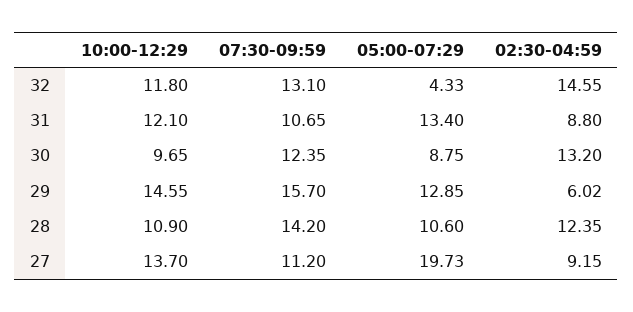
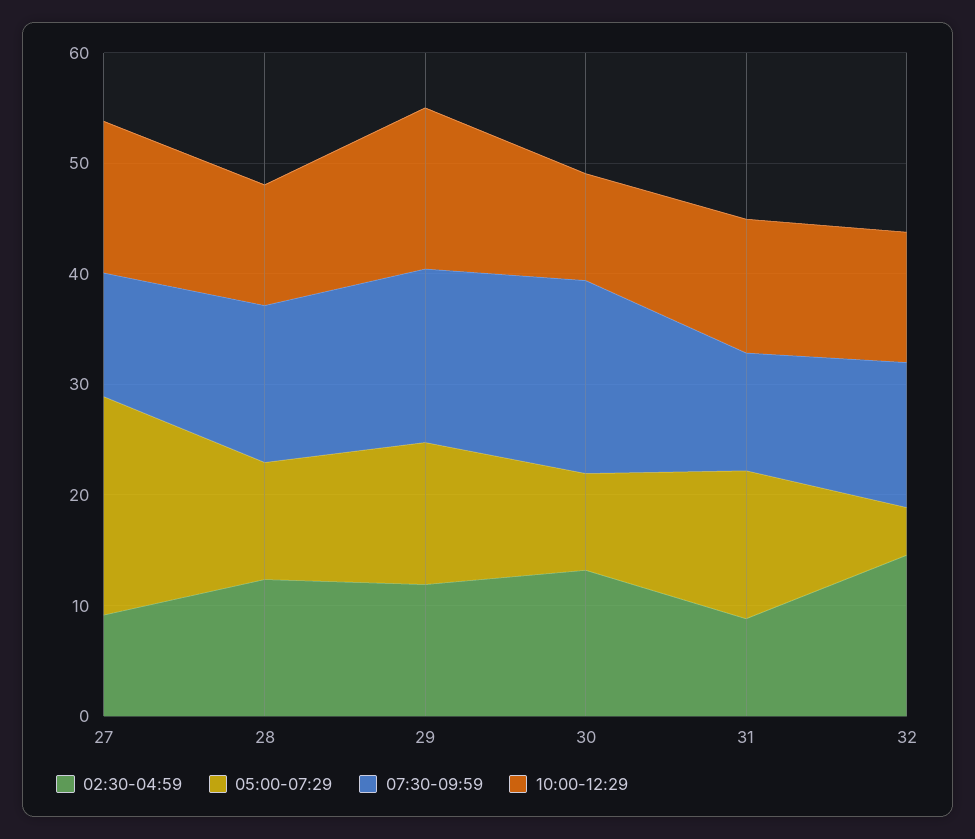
  {
    "10:00-12:29": {
      "32": 11.8,
      "31": 12.1,
      "30": 9.65,
      "29": 14.55,
      "28": 10.9,
      "27": 13.7
    },
    "07:30-09:59": {
      "32": 13.1,
      "31": 10.65,
-     "30": 12.35,
+     "30": 18,
      "29": 15.7,
      "28": 14.2,
      "27": 11.2
    },
    "05:00-07:29": {
      "32": 4.33,
      "31": 13.4,
      "30": 8.75,
      "29": 12.85,
      "28": 10.6,
      "27": 19.73
    },
    "02:30-04:59": {
      "32": 14.55,
      "31": 8.8,
      "30": 13.2,
-     "29": 6.02,
+     "29": 12,
      "28": 12.35,
      "27": 9.15
    }
  }

